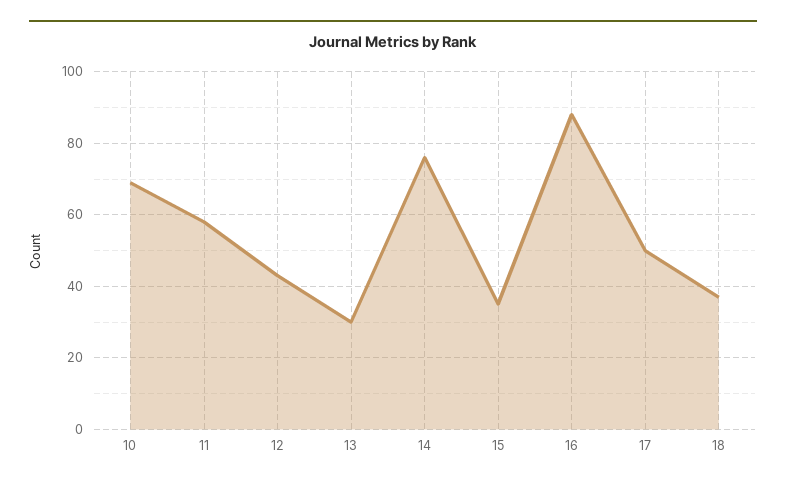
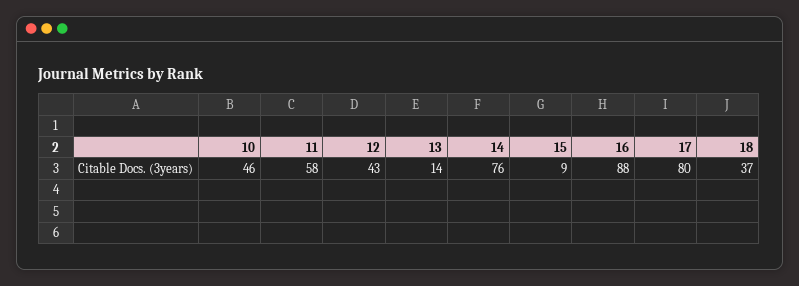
  {
-   "10": 70,
+   "10": 46,
    "11": 58,
    "12": 43,
-   "13": 30,
+   "13": 14,
    "14": 76,
-   "15": 35,
+   "15": 9,
    "16": 88,
-   "17": 50,
+   "17": 80,
    "18": 37
  }

